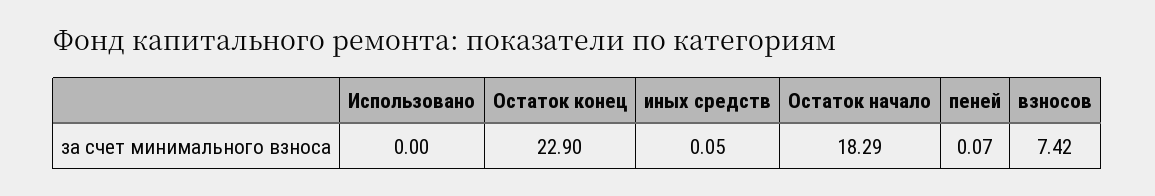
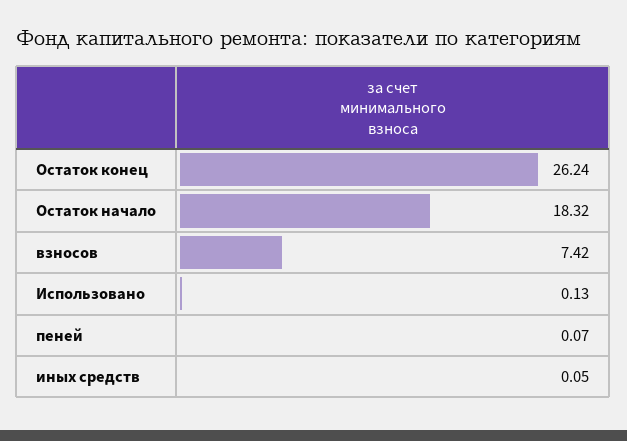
  {
-   "Использовано": 0,
+   "Использовано": 0.13,
-   "Остаток конец": 22.9,
+   "Остаток конец": 26.24,
    "иных средств": 0.05,
-   "Остаток начало": 18.29,
+   "Остаток начало": 18.32,
    "пеней": 0.07,
    "взносов": 7.42
  }

